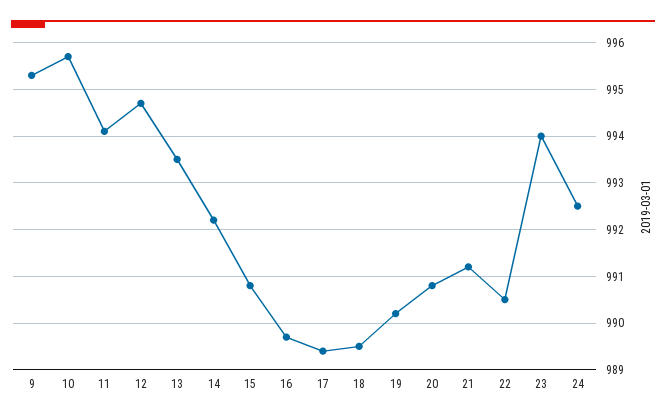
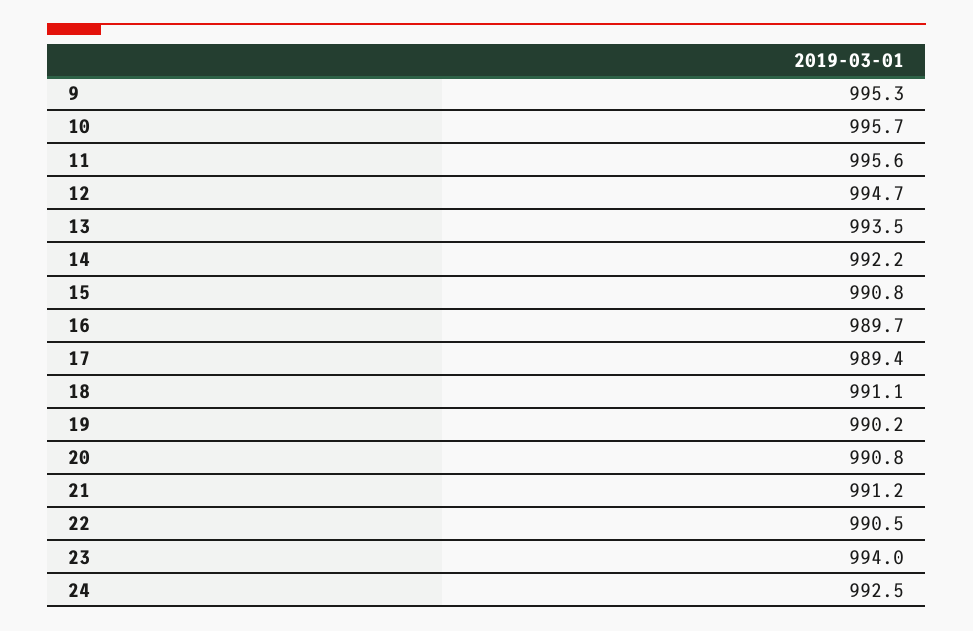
  {
    "9": 995.3,
    "10": 995.7,
-   "11": 994,
+   "11": 995.6,
    "12": 994.7,
    "13": 993.5,
    "14": 992.2,
    "15": 990.8,
    "16": 989.7,
    "17": 989.4,
-   "18": 989.5,
+   "18": 991.1,
    "19": 990.2,
    "20": 990.8,
    "21": 991.2,
    "22": 990.5,
    "23": 994,
    "24": 992.5
  }

